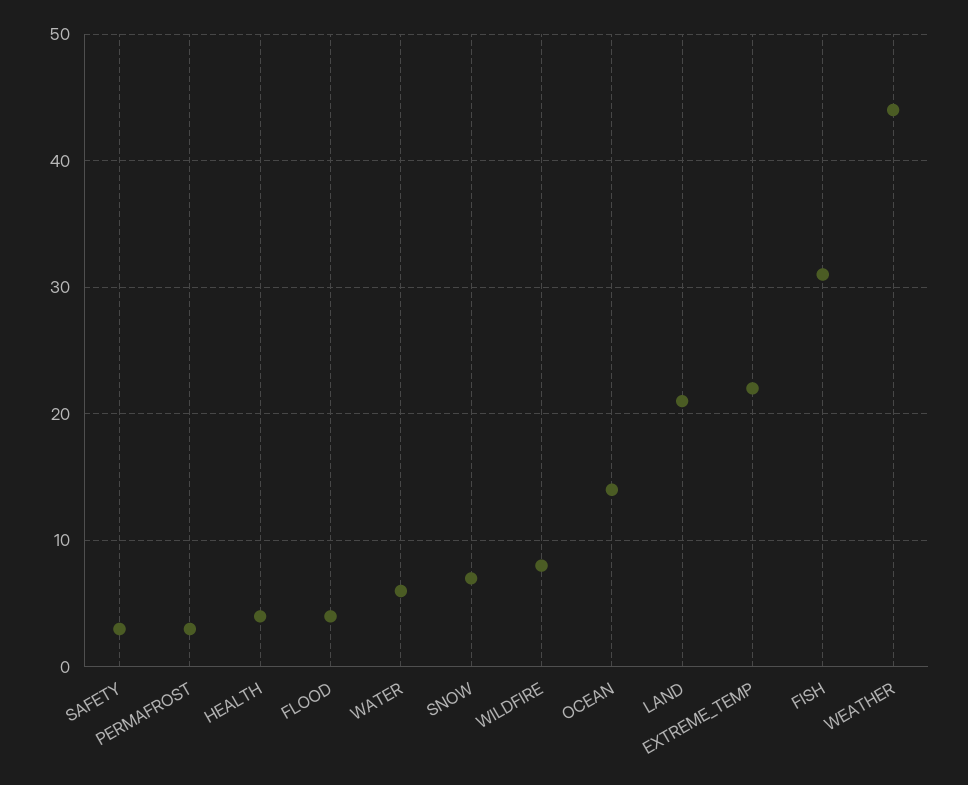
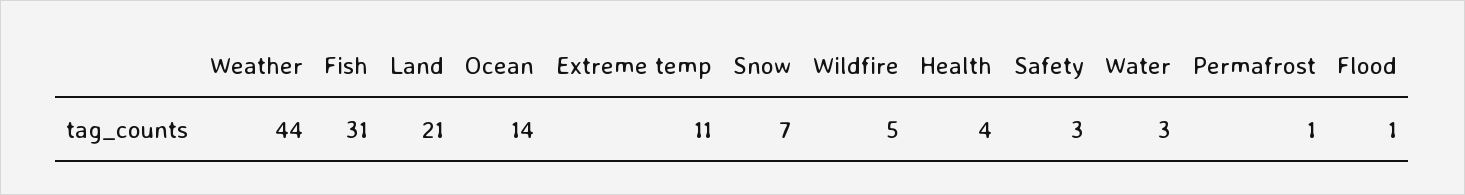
  {
    "SAFETY": 3,
-   "PERMAFROST": 3,
+   "PERMAFROST": 1,
    "HEALTH": 4,
-   "FLOOD": 4,
+   "FLOOD": 1,
-   "WATER": 6,
+   "WATER": 3,
    "SNOW": 7,
-   "WILDFIRE": 8,
+   "WILDFIRE": 5,
    "OCEAN": 14,
    "LAND": 21,
-   "EXTREME_TEMP": 22,
+   "EXTREME_TEMP": 11,
    "FISH": 31,
    "WEATHER": 44
  }

